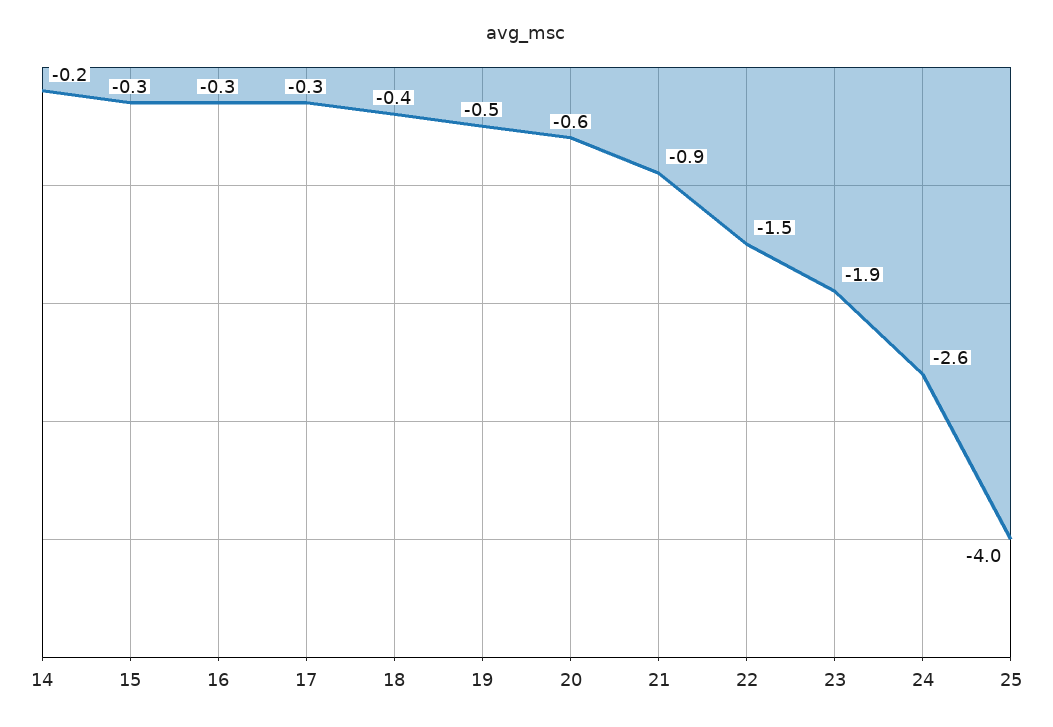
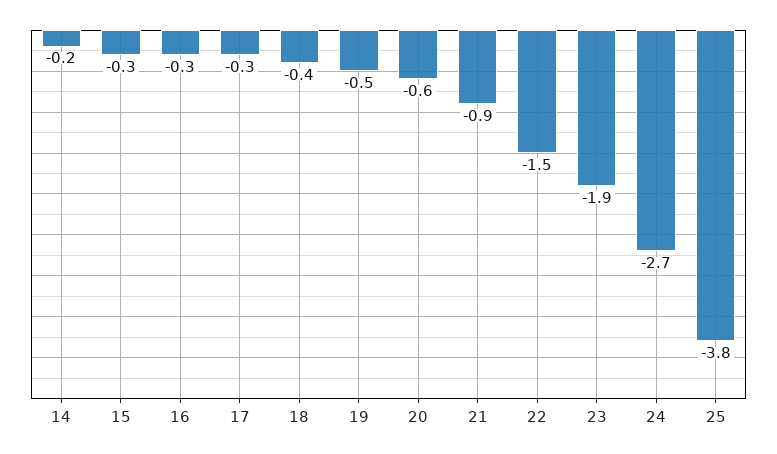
  {
    "14": -0.2,
    "15": -0.3,
    "16": -0.3,
    "17": -0.3,
    "18": -0.4,
    "19": -0.5,
    "20": -0.6,
    "21": -0.9,
    "22": -1.5,
    "23": -1.9,
-   "24": -2.6,
+   "24": -2.7,
-   "25": -4
+   "25": -3.8
  }

